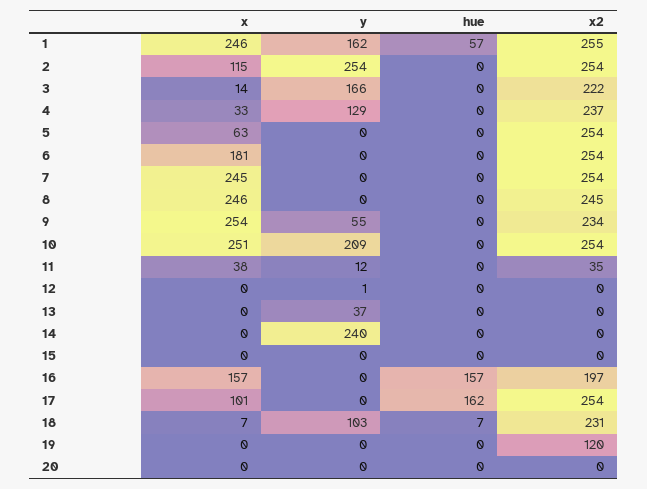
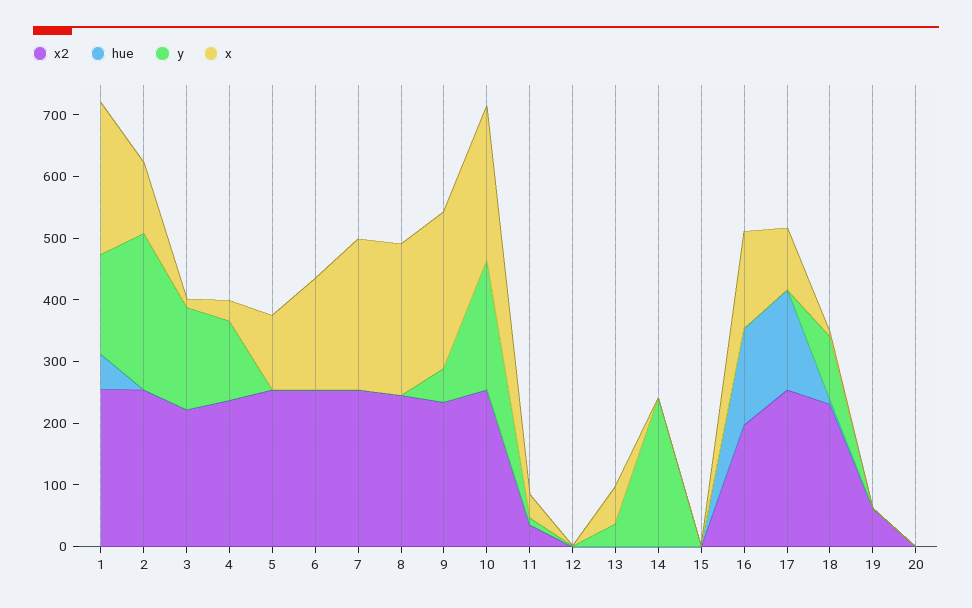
  {
    "x": {
      "1": 246,
      "2": 115,
      "3": 14,
      "4": 33,
-     "5": 63,
+     "5": 120,
      "6": 181,
      "7": 245,
      "8": 246,
      "9": 254,
      "10": 251,
      "11": 38,
      "12": 0,
-     "13": 0,
+     "13": 60,
      "14": 0,
      "15": 0,
      "16": 157,
      "17": 101,
      "18": 7,
      "19": 0,
      "20": 0
    },
    "y": {
      "1": 162,
      "2": 254,
      "3": 166,
      "4": 129,
      "5": 0,
      "6": 0,
      "7": 0,
      "8": 0,
      "9": 55,
      "10": 209,
      "11": 12,
      "12": 1,
      "13": 37,
      "14": 240,
      "15": 0,
      "16": 0,
      "17": 0,
      "18": 103,
      "19": 0,
      "20": 0
    },
    "hue": {
      "1": 57,
      "2": 0,
      "3": 0,
      "4": 0,
      "5": 0,
      "6": 0,
      "7": 0,
      "8": 0,
      "9": 0,
      "10": 0,
      "11": 0,
      "12": 0,
      "13": 0,
      "14": 0,
      "15": 0,
      "16": 157,
      "17": 162,
      "18": 7,
      "19": 0,
      "20": 0
    },
    "x2": {
      "1": 255,
      "2": 254,
      "3": 222,
      "4": 237,
      "5": 254,
      "6": 254,
      "7": 254,
      "8": 245,
      "9": 234,
      "10": 254,
      "11": 35,
      "12": 0,
      "13": 0,
      "14": 0,
      "15": 0,
      "16": 197,
      "17": 254,
      "18": 231,
-     "19": 120,
+     "19": 60,
      "20": 0
    }
  }

